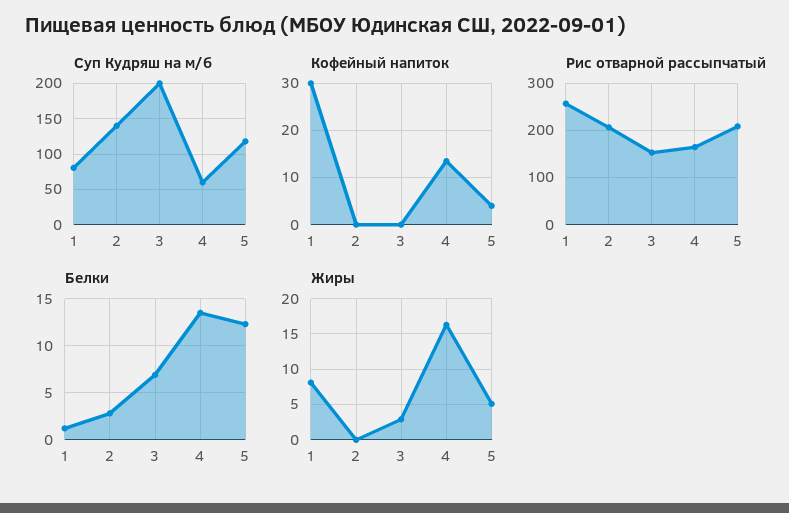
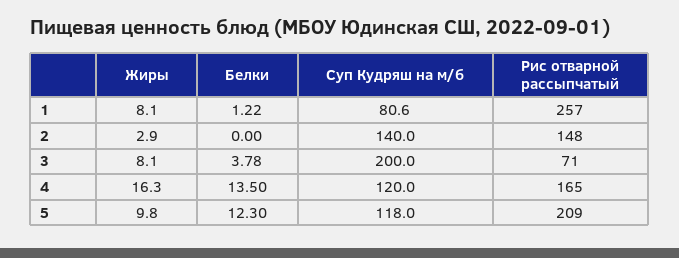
  {
    "Суп Кудряш на м/б": {
      "1": 80.6,
      "2": 140,
      "3": 200,
-     "4": 60,
+     "4": 120,
      "5": 118
    },
-   "Кофейный напиток": {
-     "1": 30,
-     "2": 0,
-     "3": 0,
-     "4": 14,
-     "5": 4
-   },
    "Рис отварной рассыпчатый": {
      "1": 257,
-     "2": 200,
+     "2": 148,
-     "3": 160,
+     "3": 71,
      "4": 165,
      "5": 209
    },
    "Белки": {
      "1": 1.22,
-     "2": 3,
+     "2": 0,
-     "3": 7,
+     "3": 3.78,
      "4": 13.5,
      "5": 12.3
    },
    "Жиры": {
      "1": 8.1,
-     "2": 0,
+     "2": 2.9,
-     "3": 3,
+     "3": 8.1,
      "4": 16.3,
-     "5": 5
+     "5": 9.8
    }
  }

